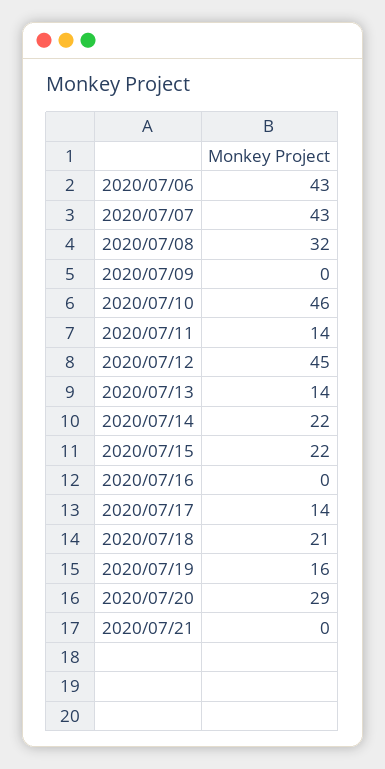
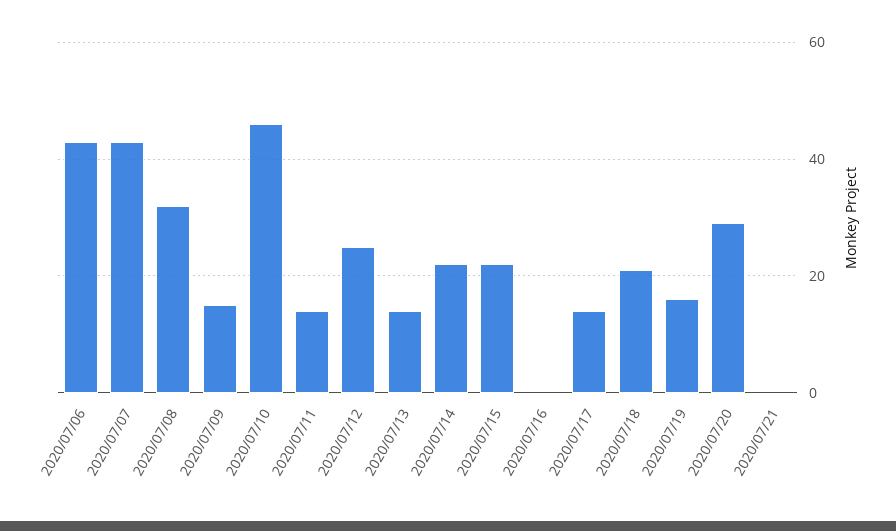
  {
    "2020/07/06": 43,
    "2020/07/07": 43,
    "2020/07/08": 32,
-   "2020/07/09": 0,
+   "2020/07/09": 15,
    "2020/07/10": 46,
    "2020/07/11": 14,
-   "2020/07/12": 45,
+   "2020/07/12": 25,
    "2020/07/13": 14,
    "2020/07/14": 22,
    "2020/07/15": 22,
    "2020/07/16": 0,
    "2020/07/17": 14,
    "2020/07/18": 21,
    "2020/07/19": 16,
    "2020/07/20": 29,
    "2020/07/21": 0
  }

